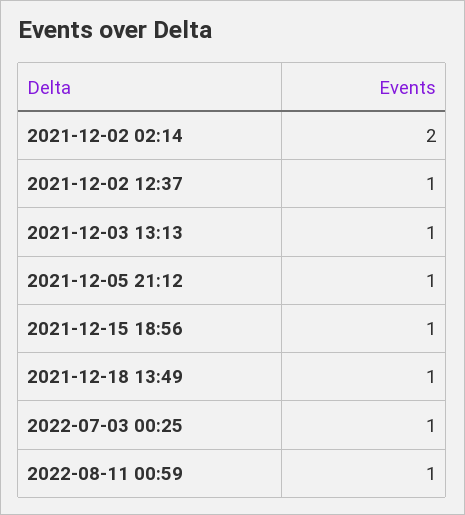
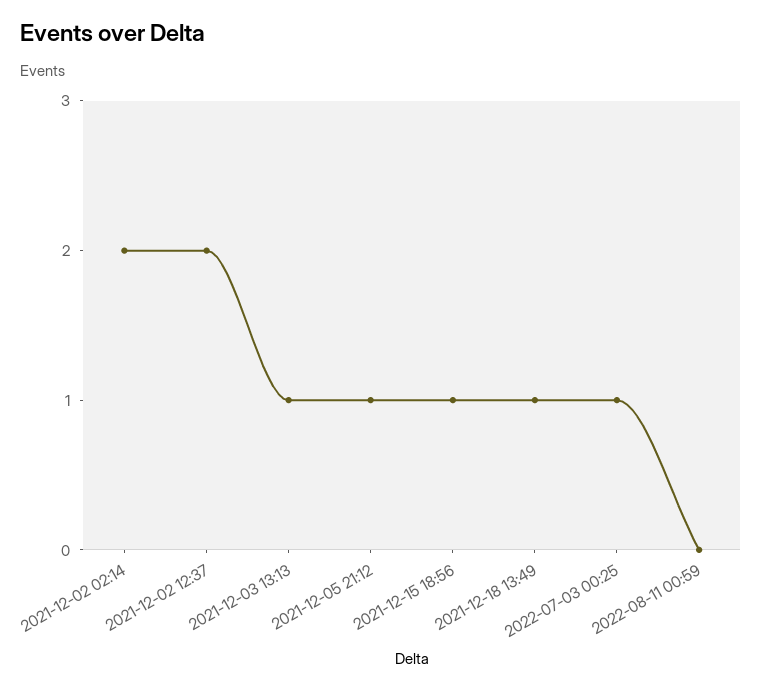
  {
    "2021-12-02 02:14": 2,
-   "2021-12-02 12:37": 1,
+   "2021-12-02 12:37": 2,
    "2021-12-03 13:13": 1,
    "2021-12-05 21:12": 1,
    "2021-12-15 18:56": 1,
    "2021-12-18 13:49": 1,
    "2022-07-03 00:25": 1,
-   "2022-08-11 00:59": 1
+   "2022-08-11 00:59": 0
  }

